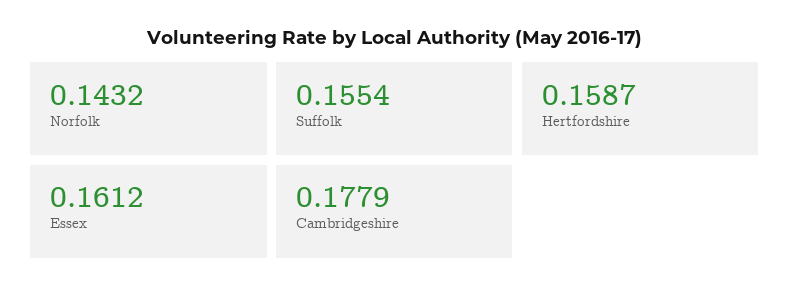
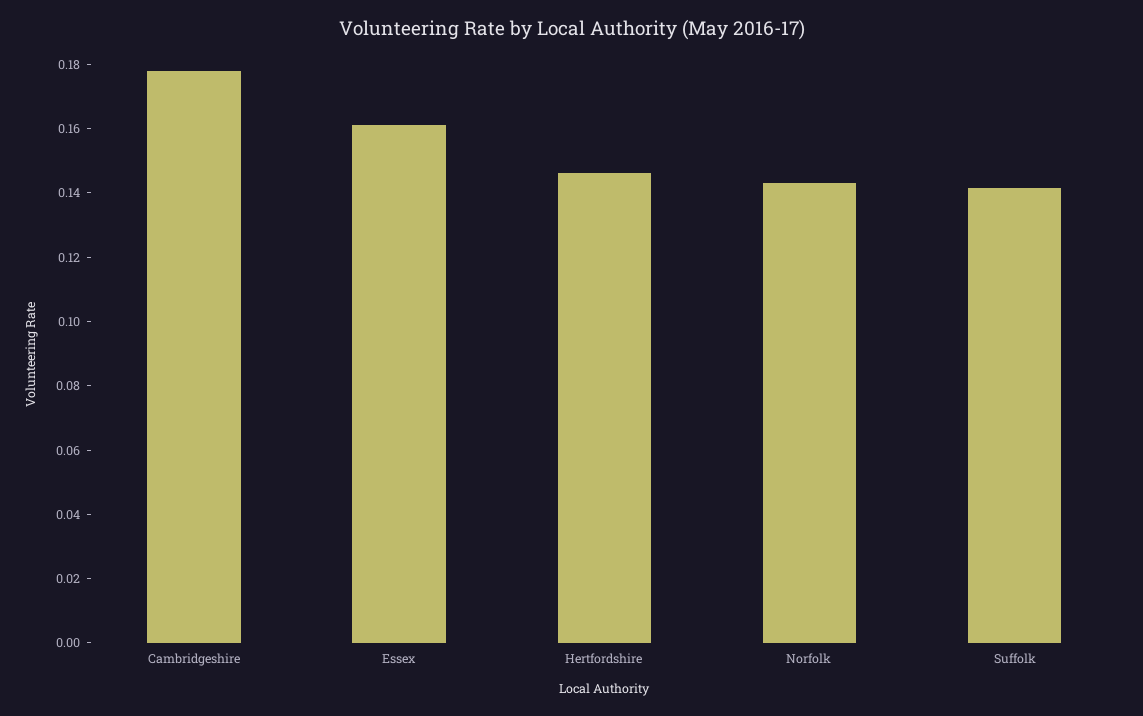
  {
    "Norfolk": 0.1432,
-   "Suffolk": 0.1554,
+   "Suffolk": 0.14,
-   "Hertfordshire": 0.1587,
+   "Hertfordshire": 0.145,
    "Essex": 0.1612,
    "Cambridgeshire": 0.1779
  }

